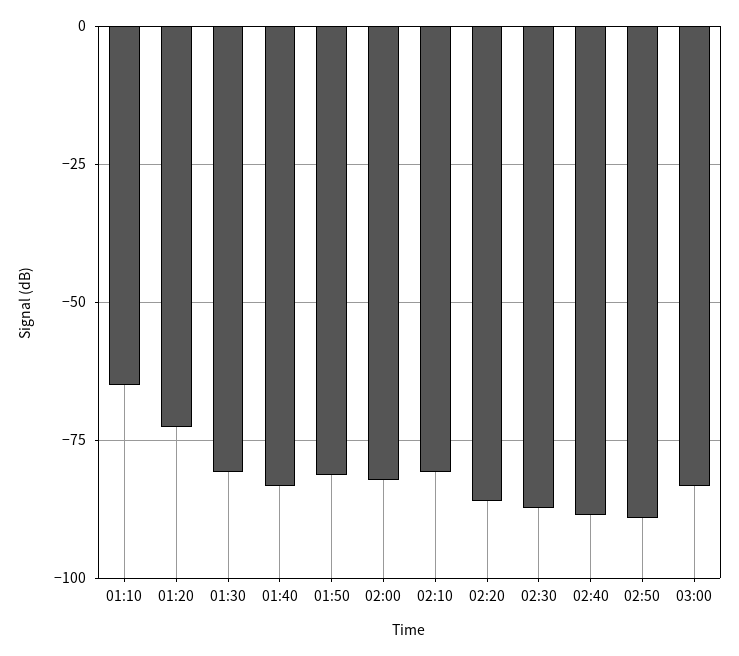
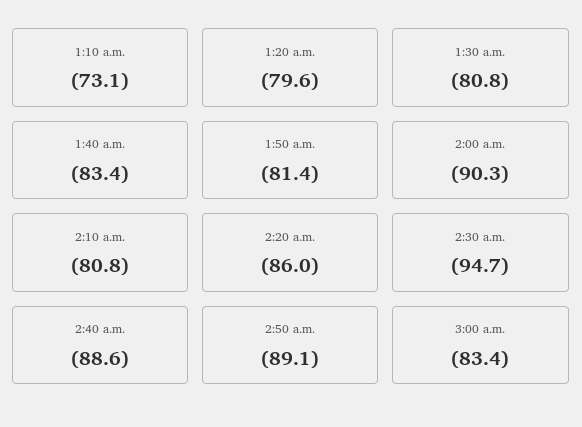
  {
-   "01:10": -65,
+   "01:10": -73.1,
-   "01:20": -72.5,
+   "01:20": -79.6,
    "01:30": -80.8,
    "01:40": -83.4,
    "01:50": -81.4,
-   "02:00": -82.5,
+   "02:00": -90.3,
    "02:10": -80.8,
    "02:20": -86,
-   "02:30": -87.5,
+   "02:30": -94.7,
    "02:40": -88.6,
    "02:50": -89.1,
    "03:00": -83.4
  }

